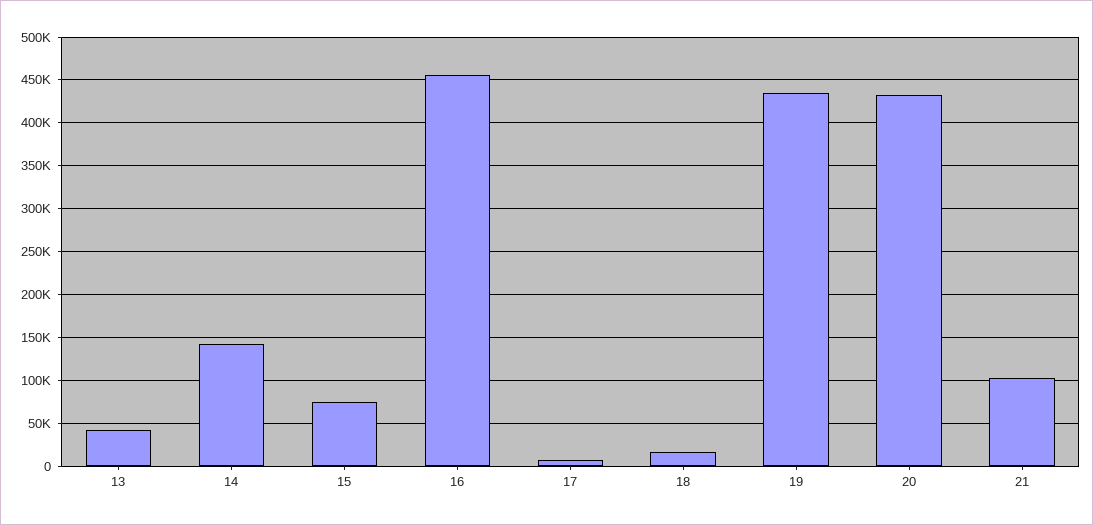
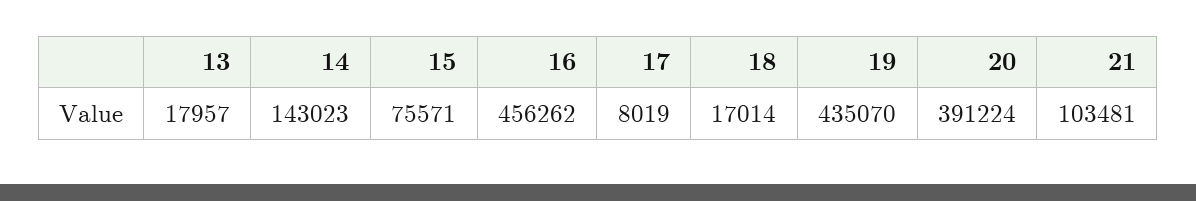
  {
-   "13": 40000,
+   "13": 17957,
    "14": 143023,
    "15": 75571,
    "16": 456262,
    "17": 8019,
    "18": 17014,
    "19": 435070,
-   "20": 430000,
+   "20": 391224,
    "21": 103481
  }

